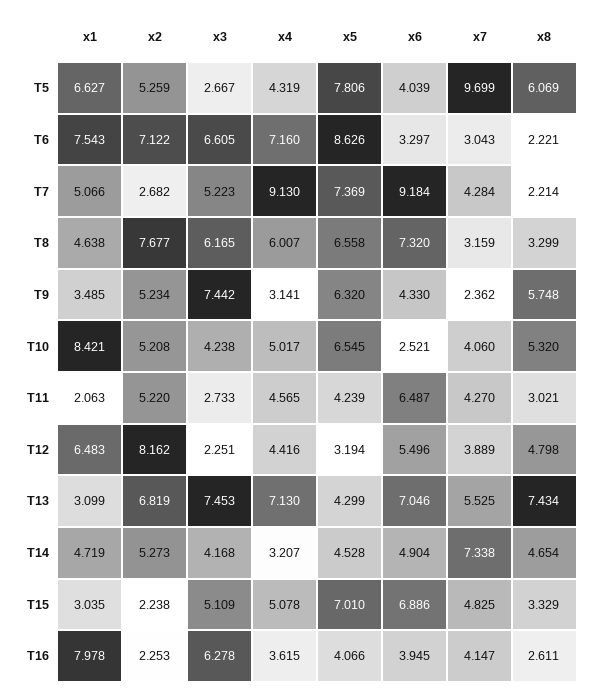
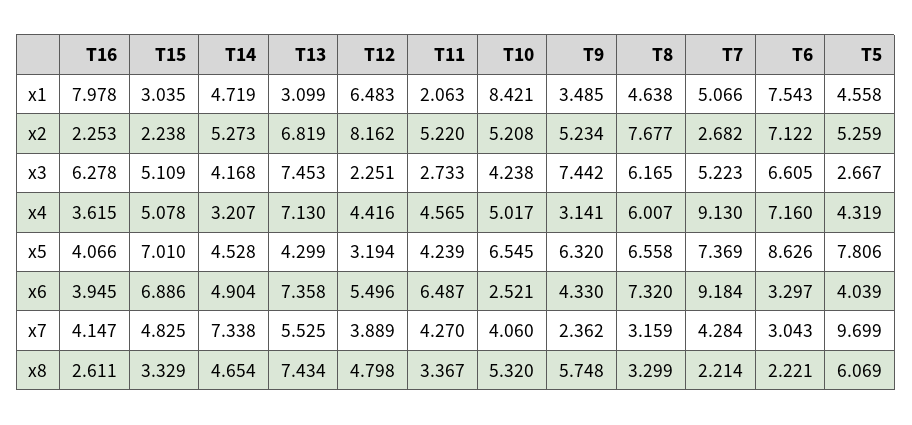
  {
    "x1": {
-     "T5": 6.627,
+     "T5": 4.558,
      "T6": 7.543,
      "T7": 5.066,
      "T8": 4.638,
      "T9": 3.485,
      "T10": 8.421,
      "T11": 2.063,
      "T12": 6.483,
      "T13": 3.099,
      "T14": 4.719,
      "T15": 3.035,
      "T16": 7.978
    },
    "x2": {
      "T5": 5.259,
      "T6": 7.122,
      "T7": 2.682,
      "T8": 7.677,
      "T9": 5.234,
      "T10": 5.208,
      "T11": 5.22,
      "T12": 8.162,
      "T13": 6.819,
      "T14": 5.273,
      "T15": 2.238,
      "T16": 2.253
    },
    "x3": {
      "T5": 2.667,
      "T6": 6.605,
      "T7": 5.223,
      "T8": 6.165,
      "T9": 7.442,
      "T10": 4.238,
      "T11": 2.733,
      "T12": 2.251,
      "T13": 7.453,
      "T14": 4.168,
      "T15": 5.109,
      "T16": 6.278
    },
    "x4": {
      "T5": 4.319,
      "T6": 7.16,
      "T7": 9.13,
      "T8": 6.007,
      "T9": 3.141,
      "T10": 5.017,
      "T11": 4.565,
      "T12": 4.416,
      "T13": 7.13,
      "T14": 3.207,
      "T15": 5.078,
      "T16": 3.615
    },
    "x5": {
      "T5": 7.806,
      "T6": 8.626,
      "T7": 7.369,
      "T8": 6.558,
      "T9": 6.32,
      "T10": 6.545,
      "T11": 4.239,
      "T12": 3.194,
      "T13": 4.299,
      "T14": 4.528,
      "T15": 7.01,
      "T16": 4.066
    },
    "x6": {
      "T5": 4.039,
      "T6": 3.297,
      "T7": 9.184,
      "T8": 7.32,
      "T9": 4.33,
      "T10": 2.521,
      "T11": 6.487,
      "T12": 5.496,
-     "T13": 7.046,
+     "T13": 7.358,
      "T14": 4.904,
      "T15": 6.886,
      "T16": 3.945
    },
    "x7": {
      "T5": 9.699,
      "T6": 3.043,
      "T7": 4.284,
      "T8": 3.159,
      "T9": 2.362,
      "T10": 4.06,
      "T11": 4.27,
      "T12": 3.889,
      "T13": 5.525,
      "T14": 7.338,
      "T15": 4.825,
      "T16": 4.147
    },
    "x8": {
      "T5": 6.069,
      "T6": 2.221,
      "T7": 2.214,
      "T8": 3.299,
      "T9": 5.748,
      "T10": 5.32,
-     "T11": 3.021,
+     "T11": 3.367,
      "T12": 4.798,
      "T13": 7.434,
      "T14": 4.654,
      "T15": 3.329,
      "T16": 2.611
    }
  }

